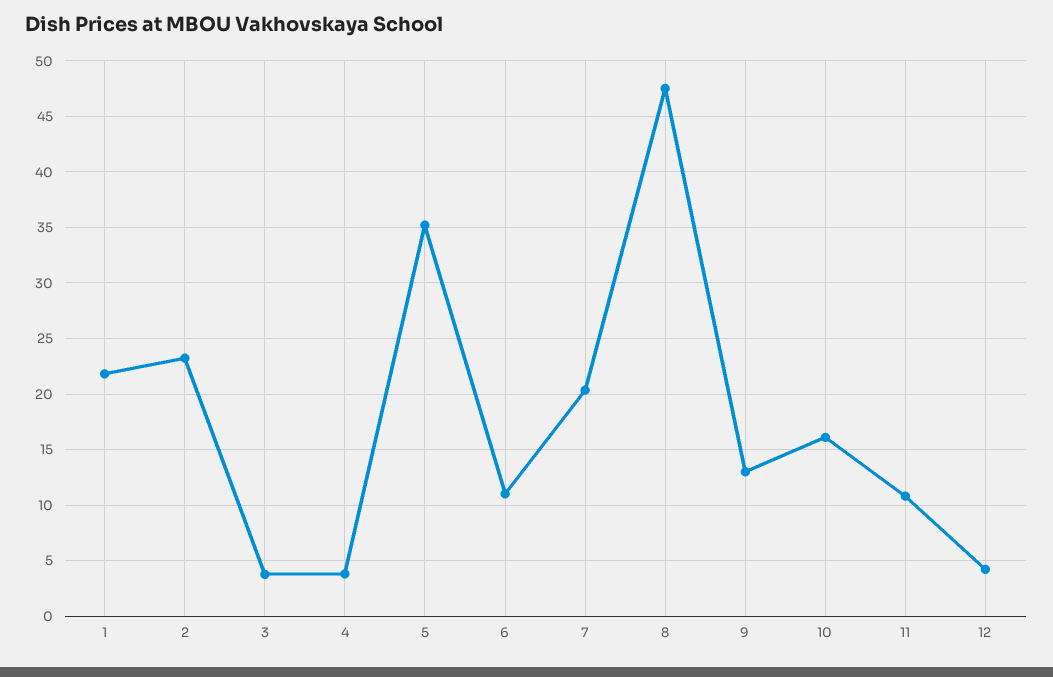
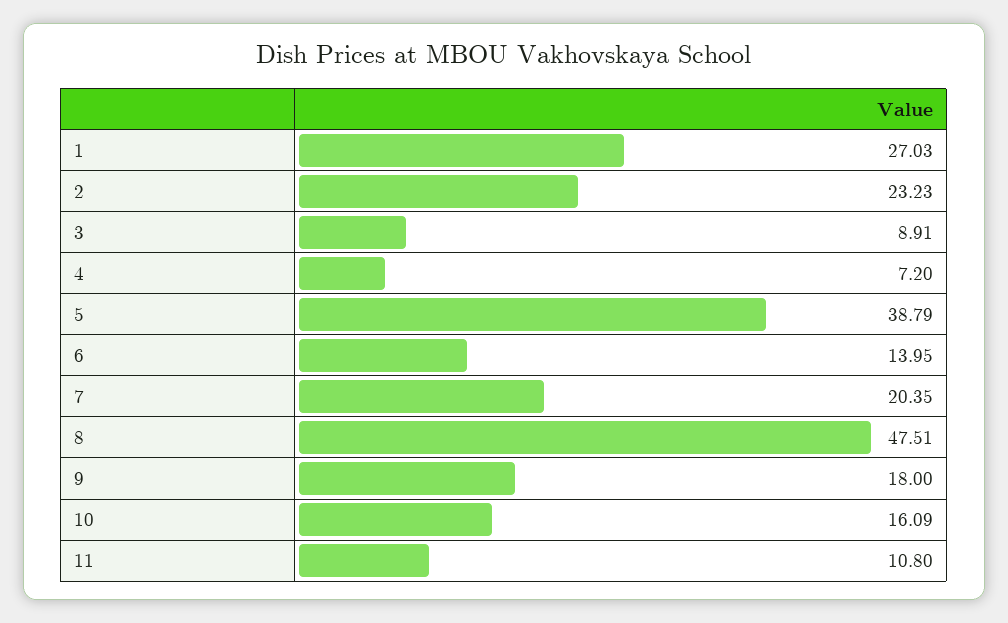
  {
-   "1": 22,
+   "1": 27.03,
    "2": 23.23,
-   "3": 4,
+   "3": 8.91,
-   "4": 4,
+   "4": 7.2,
-   "5": 35,
+   "5": 38.79,
-   "6": 11,
+   "6": 13.95,
    "7": 20.35,
    "8": 47.51,
-   "9": 13,
+   "9": 18,
    "10": 16.09,
-   "11": 10.8,
+   "11": 10.8
-   "12": 4
  }

